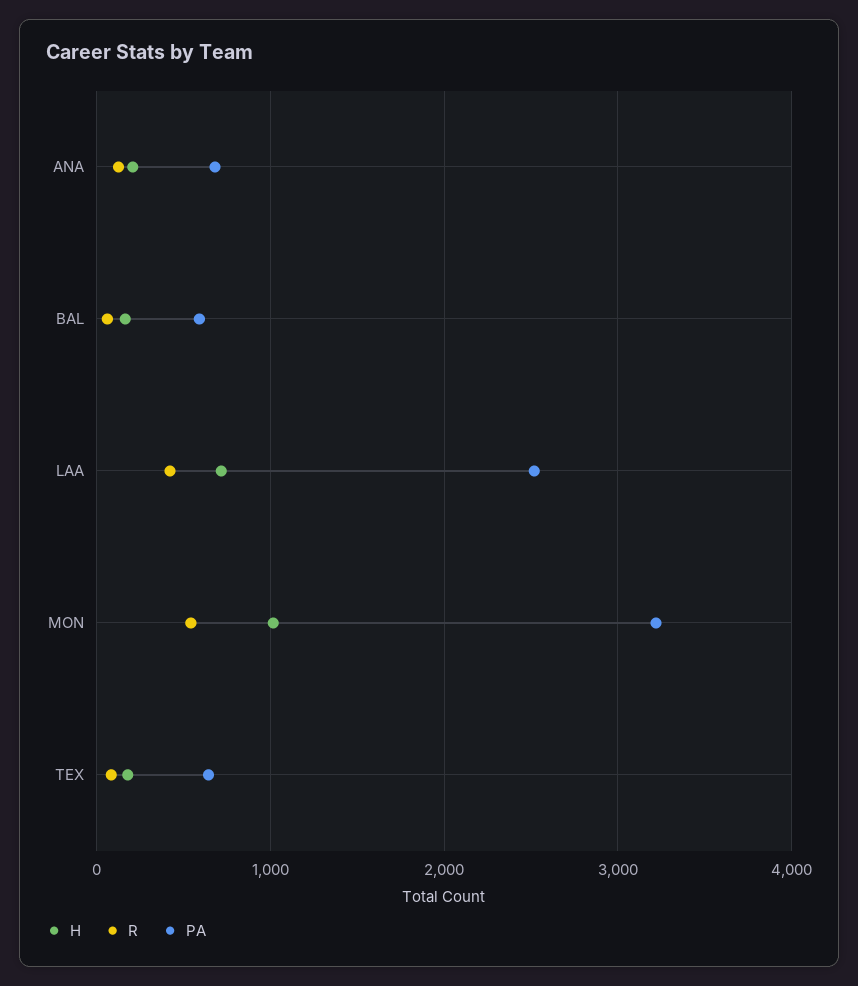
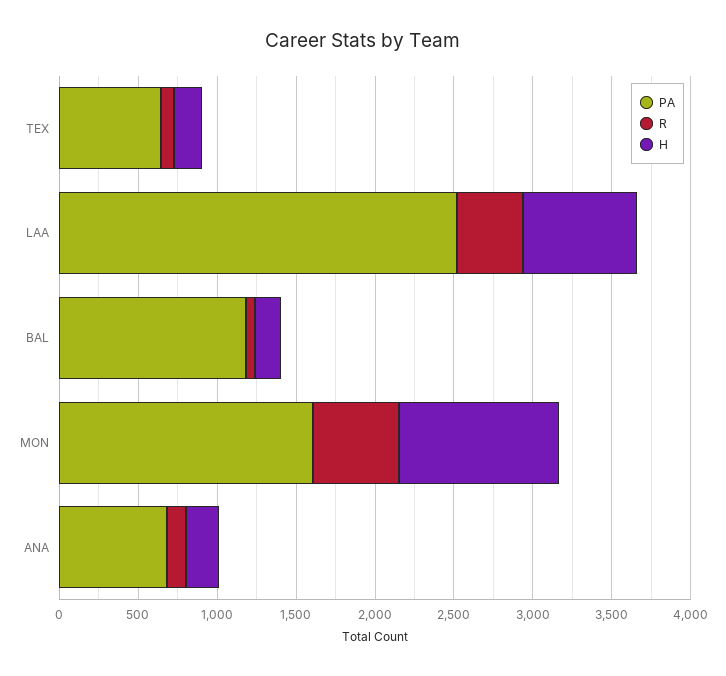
  {
    "H": {
      "ANA": 200,
      "BAL": 200,
      "LAA": 700,
      "MON": 1000,
      "TEX": 200
    },
    "R": {
      "ANA": 100,
      "BAL": 100,
      "LAA": 400,
      "MON": 500,
      "TEX": 100
    },
    "PA": {
      "ANA": 700,
-     "BAL": 600,
+     "BAL": 1200,
      "LAA": 2500,
-     "MON": 3200,
+     "MON": 1600,
      "TEX": 600
    }
  }

